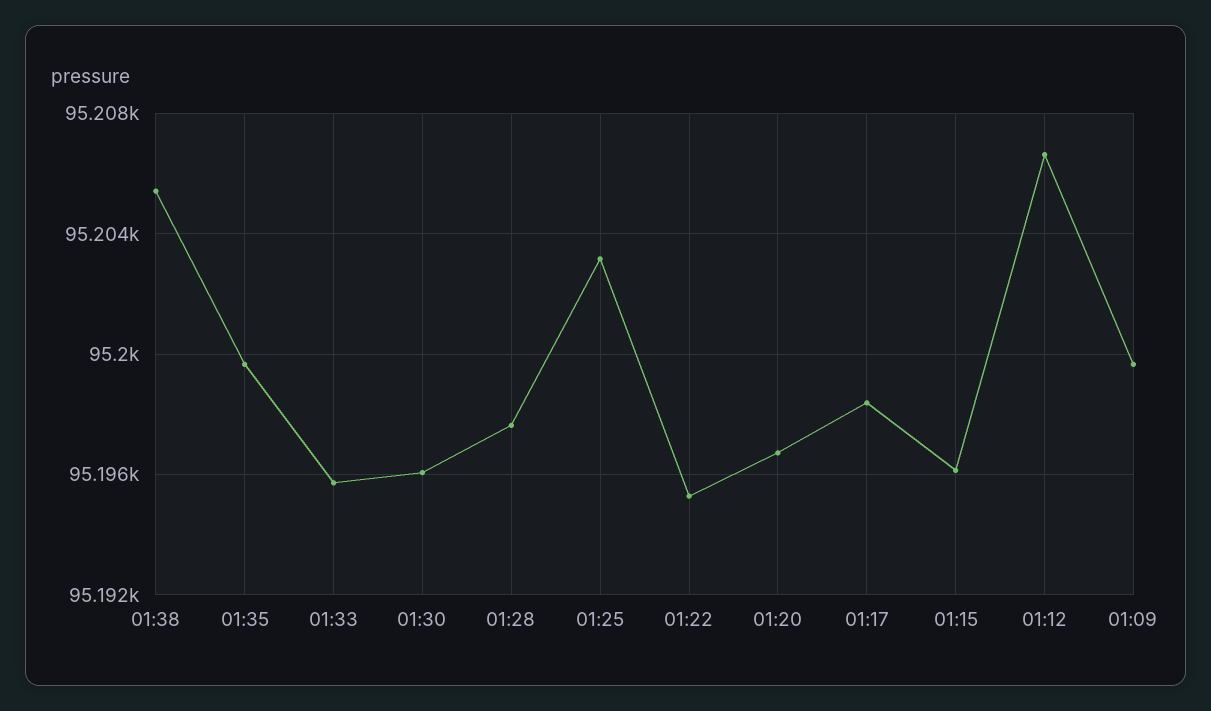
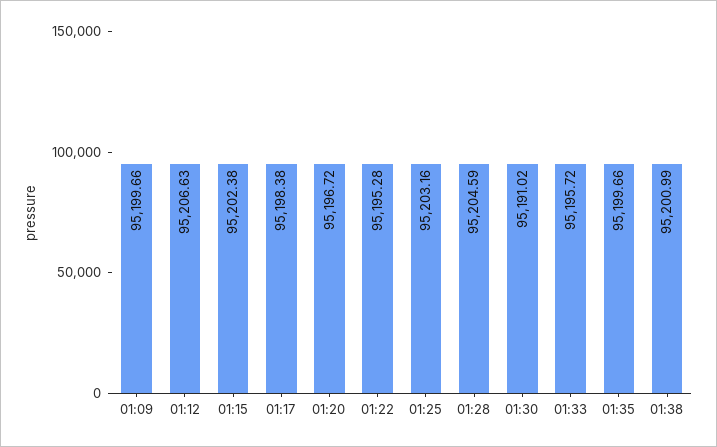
  {
-   "01:38": 95205.5,
+   "01:38": 95200.99,
    "01:35": 95199.66,
    "01:33": 95195.72,
-   "01:30": 95196,
+   "01:30": 95191.02,
-   "01:28": 95197.5,
+   "01:28": 95204.59,
    "01:25": 95203.16,
    "01:22": 95195.28,
    "01:20": 95196.72,
    "01:17": 95198.38,
-   "01:15": 95196,
+   "01:15": 95202.38,
    "01:12": 95206.63,
    "01:09": 95199.66
  }

